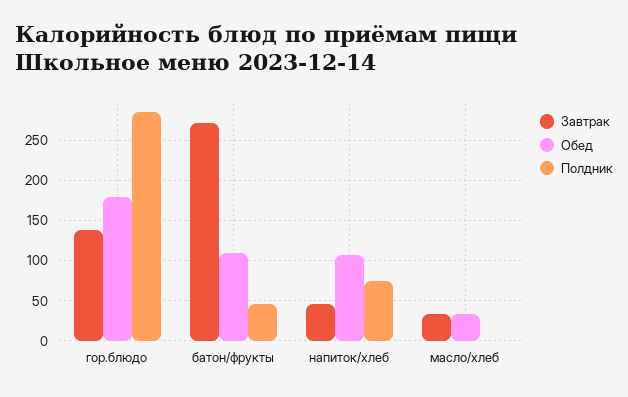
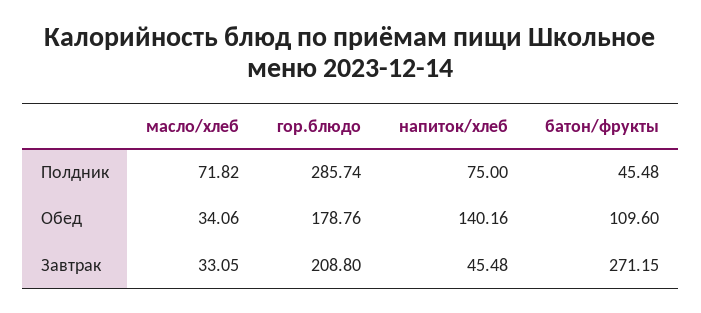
  {
    "Завтрак": {
-     "гор.блюдо": 140,
+     "гор.блюдо": 208.8,
      "батон/фрукты": 271.15,
      "напиток/хлеб": 45.48,
      "масло/хлеб": 33.05
    },
    "Обед": {
      "гор.блюдо": 178.76,
      "батон/фрукты": 109.6,
-     "напиток/хлеб": 110,
+     "напиток/хлеб": 140.16,
      "масло/хлеб": 34.06
    },
    "Полдник": {
      "гор.блюдо": 285.74,
      "батон/фрукты": 45.48,
      "напиток/хлеб": 75,
-     "масло/хлеб": 0
+     "масло/хлеб": 71.82
    }
  }

